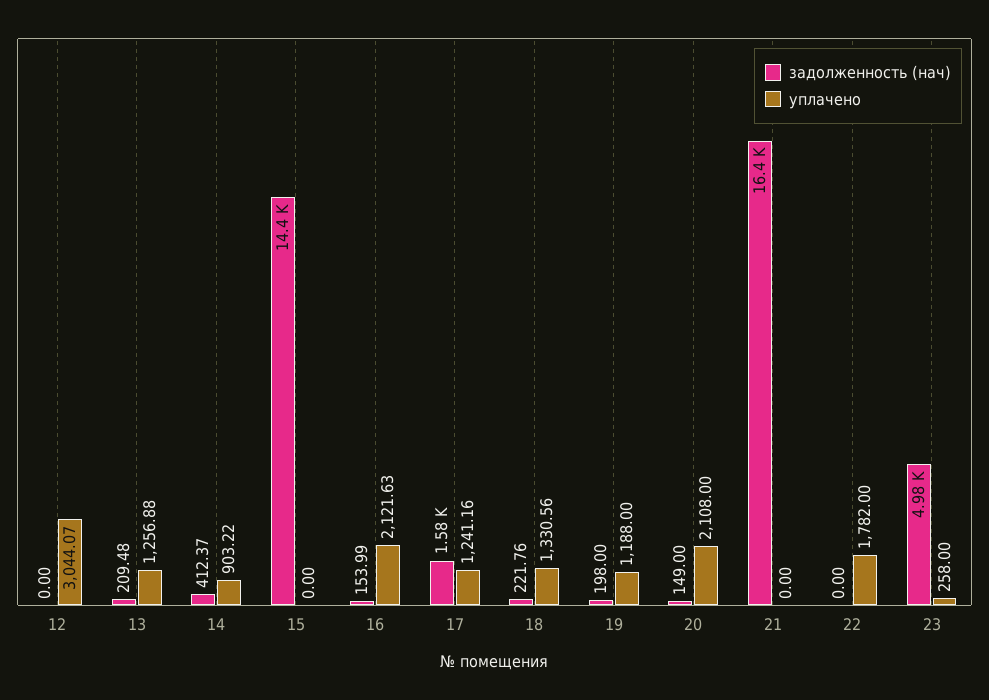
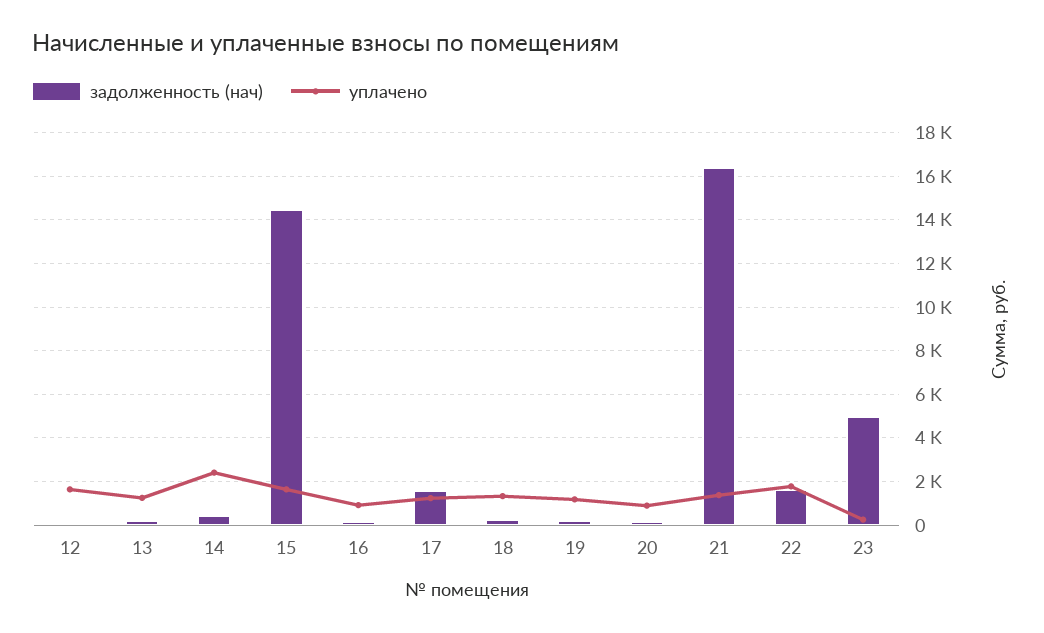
  {
    "задолженность (нач)": {
      "12": 0,
      "13": 209.48,
      "14": 412.37,
      "15": 14400,
      "16": 153.99,
      "17": 1580,
      "18": 221.76,
      "19": 198,
      "20": 149,
      "21": 16400,
-     "22": 0,
+     "22": 1500,
      "23": 4980
    },
    "уплачено": {
-     "12": 3044.07,
+     "12": 1500,
      "13": 1256.88,
-     "14": 903.22,
+     "14": 2500,
-     "15": 0,
+     "15": 1500,
-     "16": 2121.63,
+     "16": 1000,
      "17": 1241.16,
      "18": 1330.56,
      "19": 1188,
-     "20": 2108,
+     "20": 1000,
-     "21": 0,
+     "21": 1500,
      "22": 1782,
      "23": 258
    }
  }

